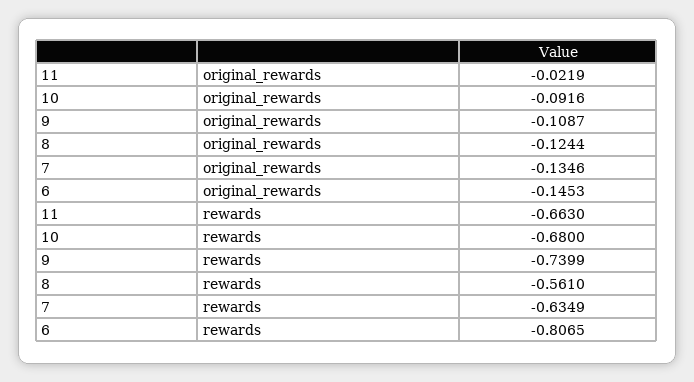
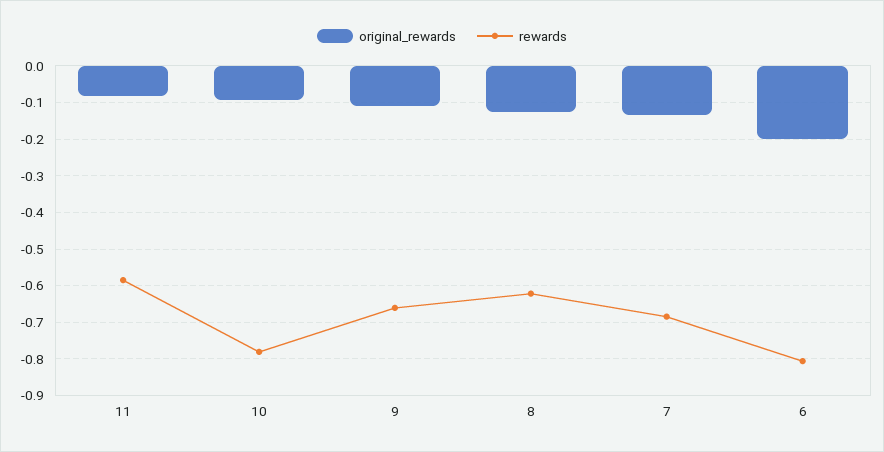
  {
    "original_rewards": {
-     "11": -0.0219,
+     "11": -0.08,
      "10": -0.0916,
      "9": -0.1087,
      "8": -0.1244,
      "7": -0.1346,
-     "6": -0.1453
+     "6": -0.2
    },
    "rewards": {
-     "11": -0.663,
+     "11": -0.58,
-     "10": -0.68,
+     "10": -0.78,
-     "9": -0.7399,
+     "9": -0.66,
-     "8": -0.561,
+     "8": -0.62,
-     "7": -0.6349,
+     "7": -0.68,
      "6": -0.8065
    }
  }

